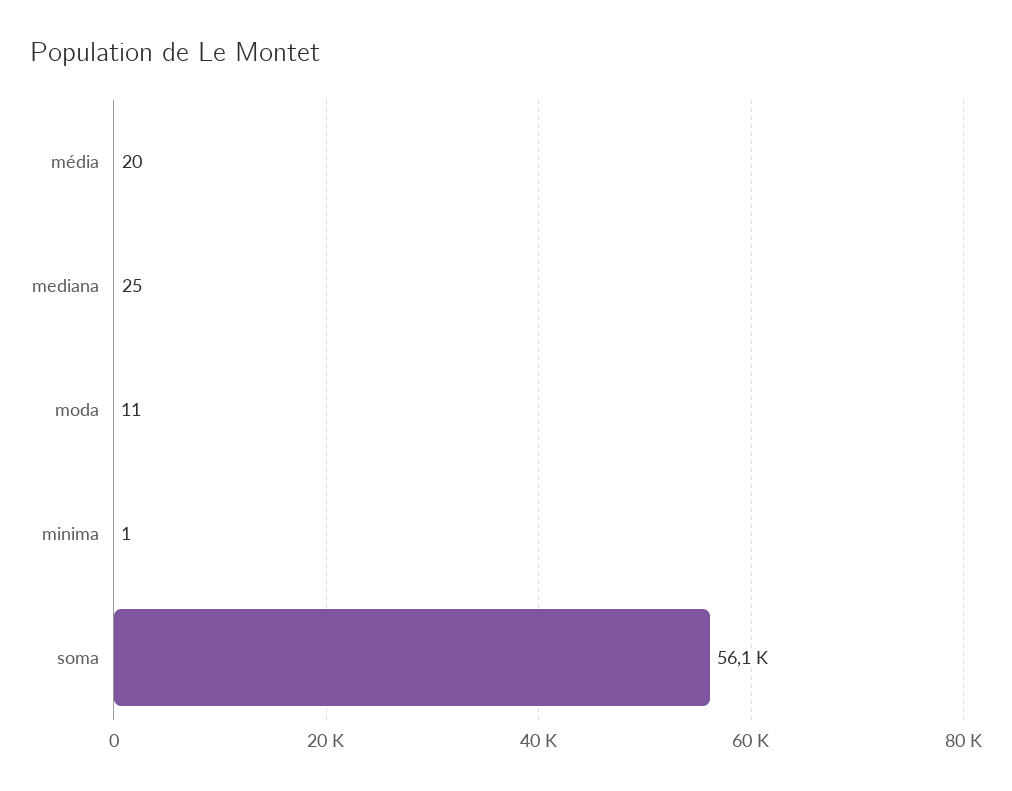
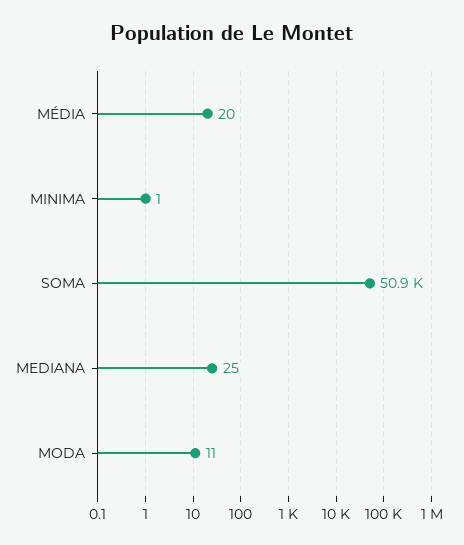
  {
    "média": 20,
    "mediana": 25,
    "moda": 11,
    "minima": 1,
-   "soma": 56100
+   "soma": 50900
  }

